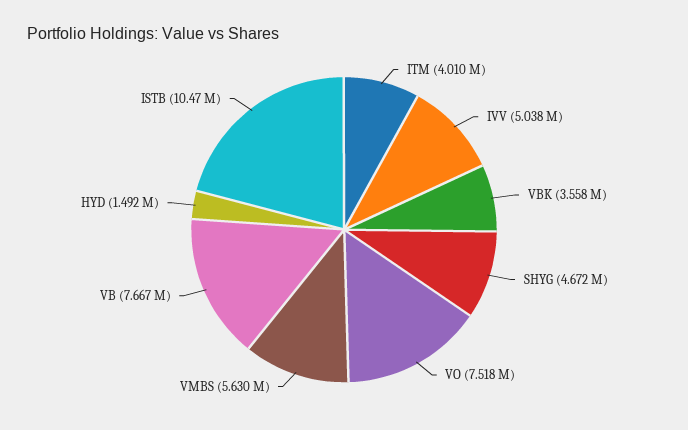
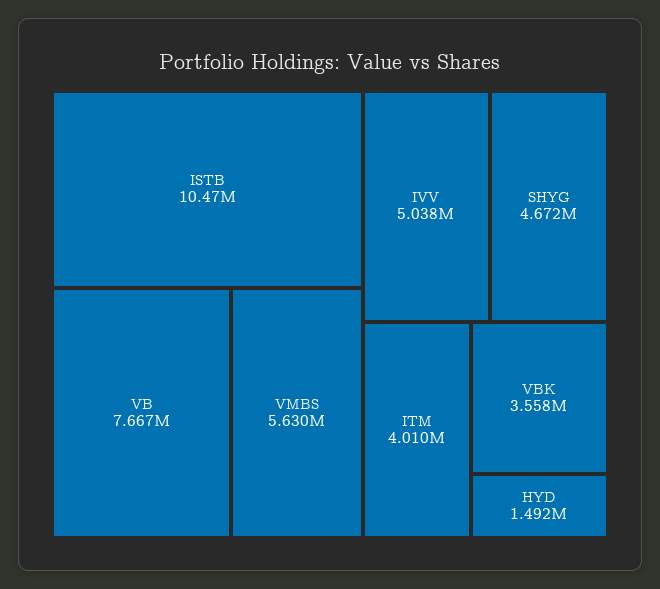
  {
    "ITM": 4010000,
    "IVV": 5038000,
    "VBK": 3558000,
    "SHYG": 4672000,
-   "VO": 7518000,
    "VMBS": 5630000,
    "VB": 7667000,
    "HYD": 1492000,
    "ISTB": 10470000
  }

